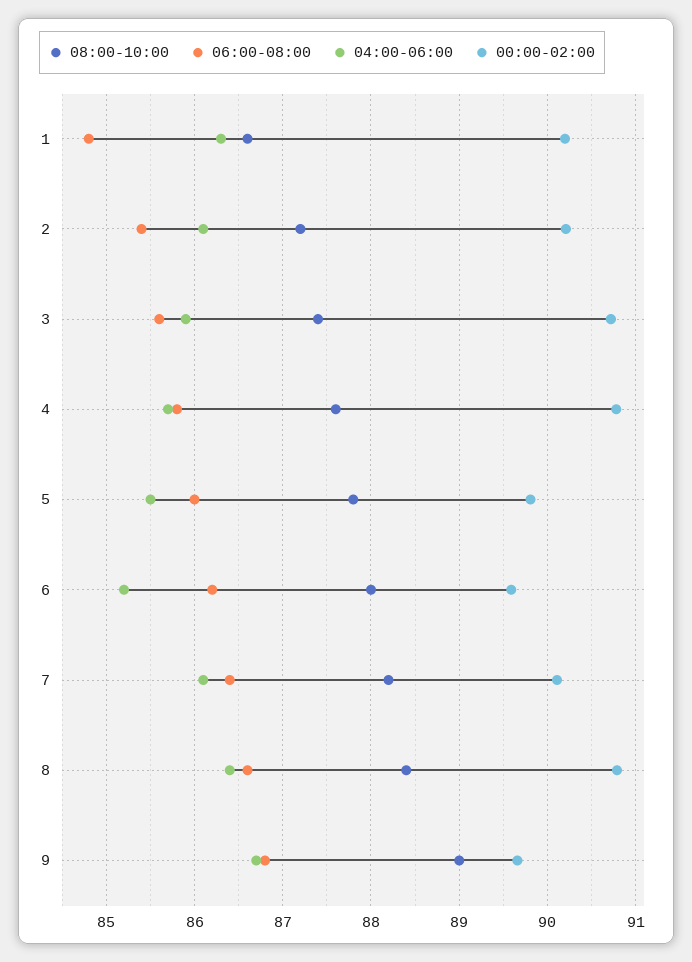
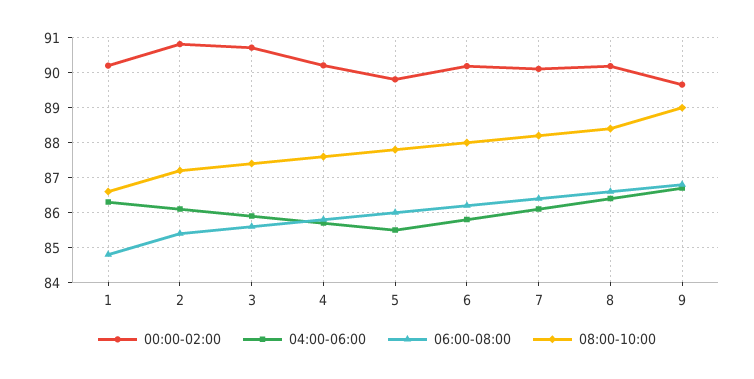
  {
    "08:00-10:00": {
      "1": 86.6,
      "2": 87.2,
      "3": 87.4,
      "4": 87.6,
      "5": 87.8,
      "6": 88,
      "7": 88.2,
      "8": 88.4,
      "9": 89
    },
    "06:00-08:00": {
      "1": 84.8,
      "2": 85.4,
      "3": 85.6,
      "4": 85.8,
      "5": 86,
      "6": 86.2,
      "7": 86.4,
      "8": 86.6,
      "9": 86.8
    },
    "04:00-06:00": {
      "1": 86.3,
      "2": 86.1,
      "3": 85.9,
      "4": 85.7,
      "5": 85.5,
-     "6": 85.2,
+     "6": 85.8,
      "7": 86.1,
      "8": 86.4,
      "9": 86.7
    },
    "00:00-02:00": {
      "1": 90.2,
-     "2": 90.2,
+     "2": 90.8,
      "3": 90.7,
-     "4": 90.8,
+     "4": 90.2,
      "5": 89.8,
-     "6": 89.6,
+     "6": 90.2,
      "7": 90.1,
-     "8": 90.8,
+     "8": 90.2,
      "9": 89.7
    }
  }

